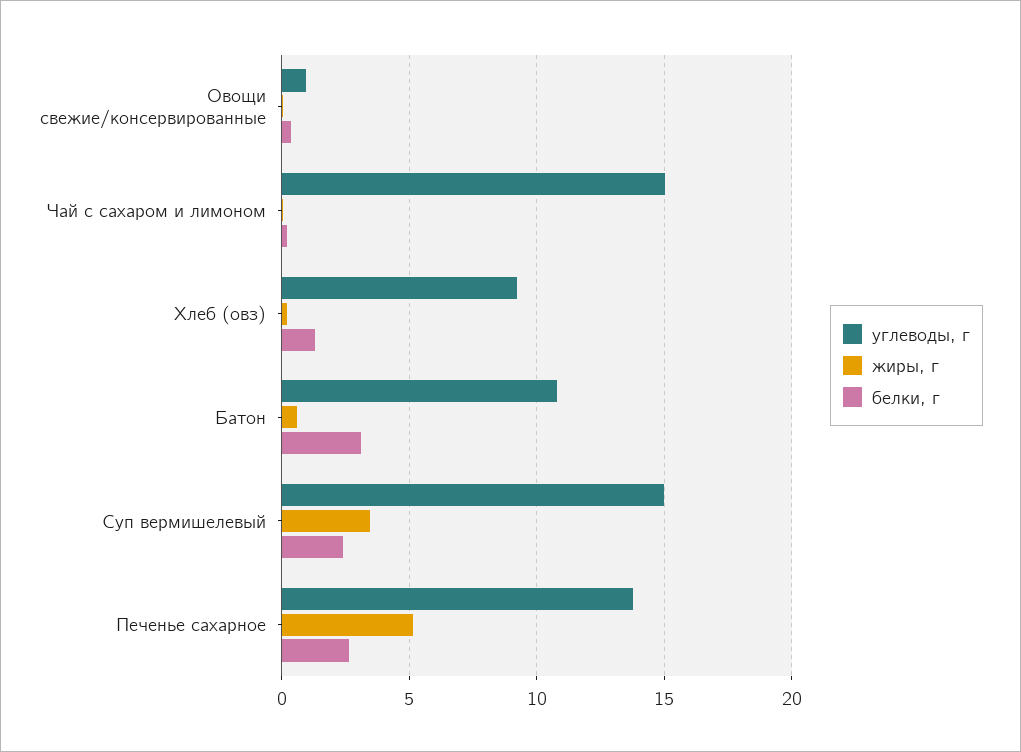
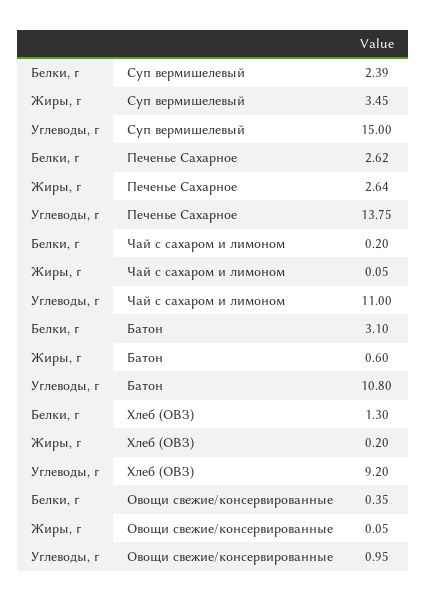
  {
    "углеводы, г": {
      "Овощи свежие/консервированные": 0.95,
-     "Чай с сахаром и лимоном": 15,
+     "Чай с сахаром и лимоном": 11,
      "Хлеб (овз)": 9.2,
      "Батон": 10.8,
      "Суп вермишелевый": 15,
      "Печенье сахарное": 13.75
    },
    "жиры, г": {
      "Овощи свежие/консервированные": 0.05,
      "Чай с сахаром и лимоном": 0.05,
      "Хлеб (овз)": 0.2,
      "Батон": 0.6,
      "Суп вермишелевый": 3.45,
-     "Печенье сахарное": 5
+     "Печенье сахарное": 2.64
    },
    "белки, г": {
      "Овощи свежие/консервированные": 0.35,
      "Чай с сахаром и лимоном": 0.2,
      "Хлеб (овз)": 1.3,
      "Батон": 3.1,
      "Суп вермишелевый": 2.39,
      "Печенье сахарное": 2.62
    }
  }

